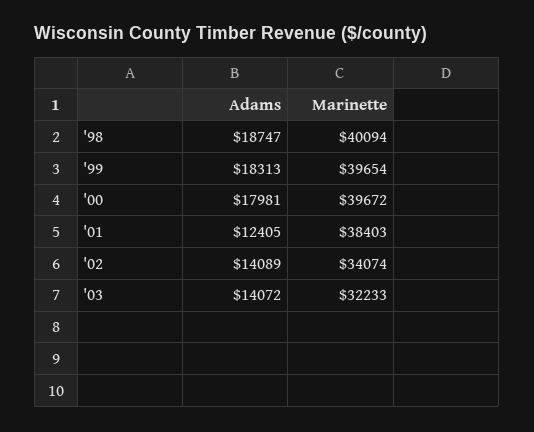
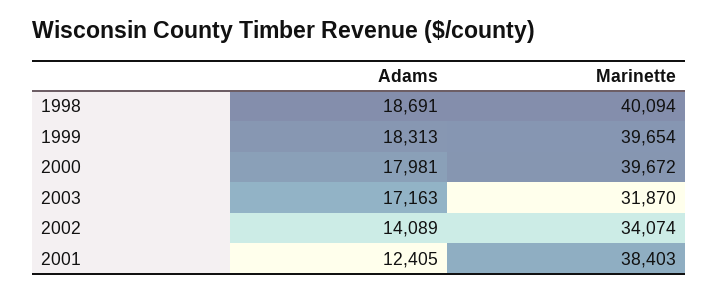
  {
    "Adams": {
-     "'98": 18747,
+     "'98": 18691,
      "'99": 18313,
      "'00": 17981,
      "'01": 12405,
      "'02": 14089,
-     "'03": 14072
+     "'03": 17163
    },
    "Marinette": {
      "'98": 40094,
      "'99": 39654,
      "'00": 39672,
      "'01": 38403,
      "'02": 34074,
-     "'03": 32233
+     "'03": 31870
    }
  }

